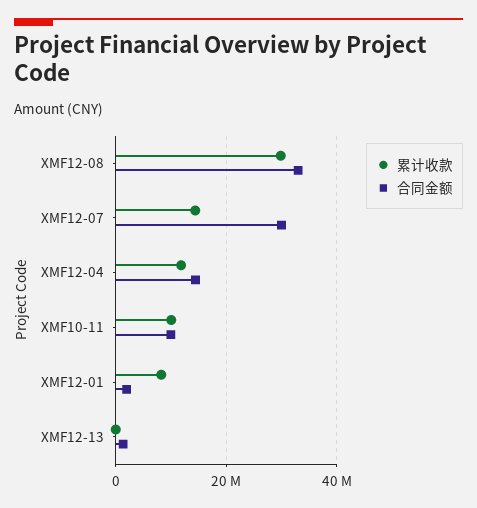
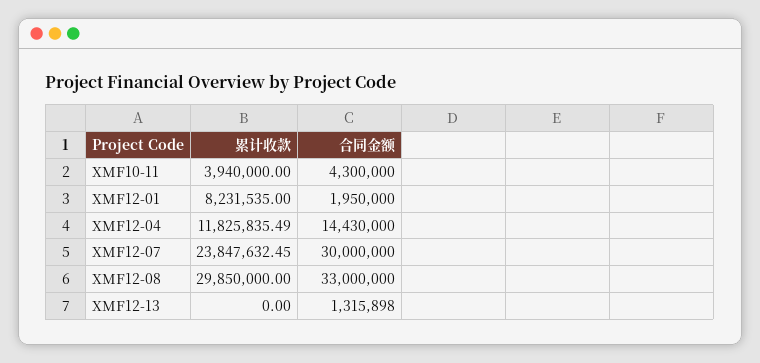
  {
    "累计收款": {
      "XMF12-08": 29850000,
-     "XMF12-07": 14000000,
+     "XMF12-07": 23847632.45,
      "XMF12-04": 11825835.49,
-     "XMF10-11": 10000000,
+     "XMF10-11": 3940000,
      "XMF12-01": 8231535,
      "XMF12-13": 0
    },
    "合同金额": {
      "XMF12-08": 33000000,
      "XMF12-07": 30000000,
      "XMF12-04": 14430000,
-     "XMF10-11": 10000000,
+     "XMF10-11": 4300000,
      "XMF12-01": 1950000,
      "XMF12-13": 1315898
    }
  }

